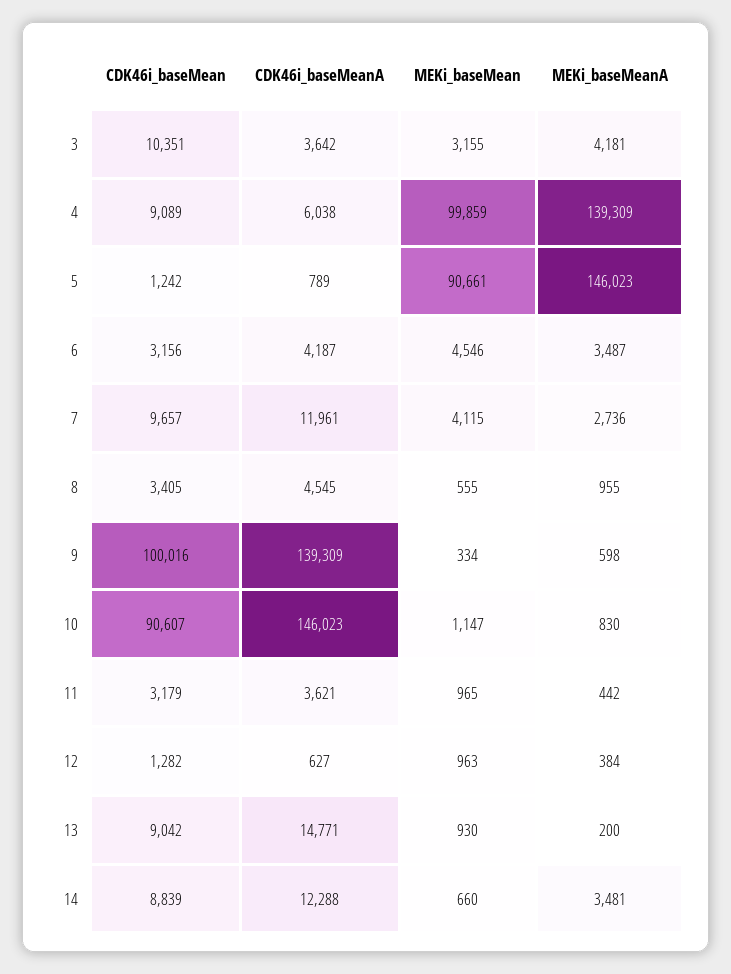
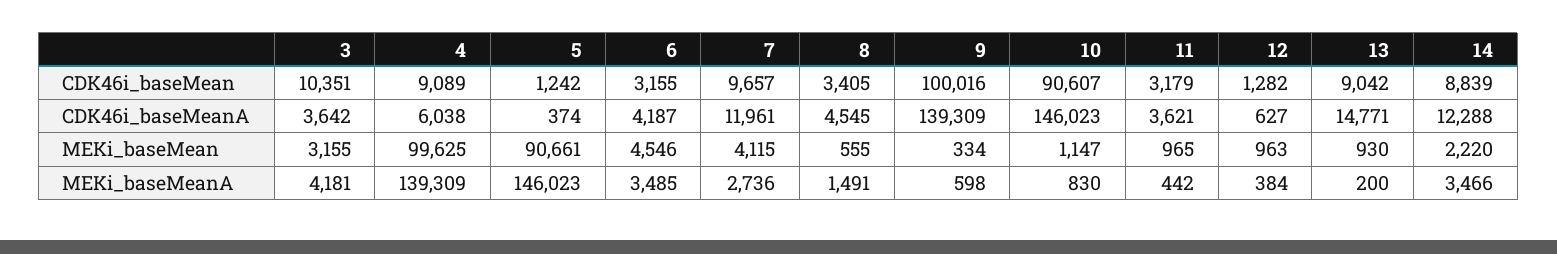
  {
    "CDK46i_baseMean": {
      "3": 10351,
      "4": 9089,
      "5": 1242,
-     "6": 3156,
+     "6": 3155,
      "7": 9657,
      "8": 3405,
      "9": 100016,
      "10": 90607,
      "11": 3179,
      "12": 1282,
      "13": 9042,
      "14": 8839
    },
    "CDK46i_baseMeanA": {
      "3": 3642,
      "4": 6038,
-     "5": 789,
+     "5": 374,
      "6": 4187,
      "7": 11961,
      "8": 4545,
      "9": 139309,
      "10": 146023,
      "11": 3621,
      "12": 627,
      "13": 14771,
      "14": 12288
    },
    "MEKi_baseMean": {
      "3": 3155,
-     "4": 99859,
+     "4": 99625,
      "5": 90661,
      "6": 4546,
      "7": 4115,
      "8": 555,
      "9": 334,
      "10": 1147,
      "11": 965,
      "12": 963,
      "13": 930,
-     "14": 660
+     "14": 2220
    },
    "MEKi_baseMeanA": {
      "3": 4181,
      "4": 139309,
      "5": 146023,
-     "6": 3487,
+     "6": 3485,
      "7": 2736,
-     "8": 955,
+     "8": 1491,
      "9": 598,
      "10": 830,
      "11": 442,
      "12": 384,
      "13": 200,
-     "14": 3481
+     "14": 3466
    }
  }

